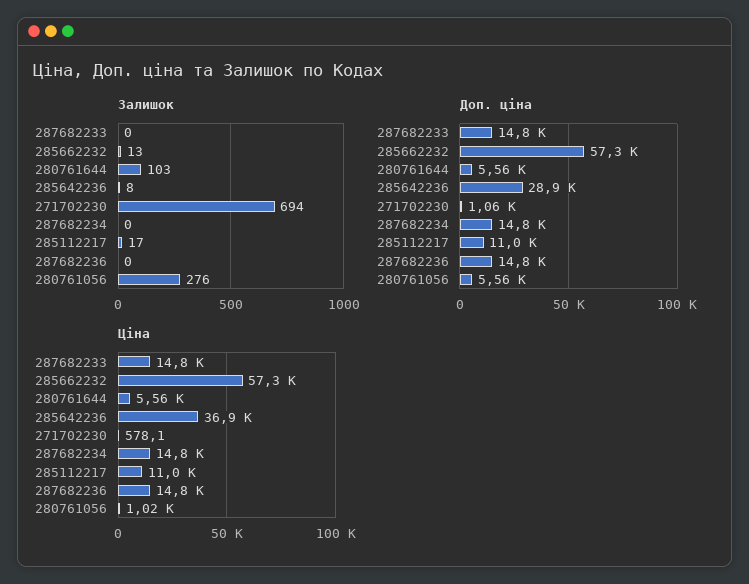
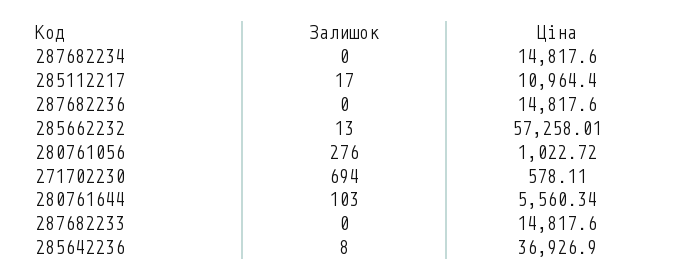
  {
    "Залишок": {
      "287682233": 0,
      "285662232": 13,
      "280761644": 103,
      "285642236": 8,
      "271702230": 694,
      "287682234": 0,
      "285112217": 17,
      "287682236": 0,
      "280761056": 276
    },
-   "Доп. ціна": {
-     "287682233": 14800,
-     "285662232": 57300,
-     "280761644": 5560,
-     "285642236": 28900,
-     "271702230": 1060,
-     "287682234": 14800,
-     "285112217": 11000,
-     "287682236": 14800,
-     "280761056": 5560
-   },
    "Ціна": {
      "287682233": 14817.6,
      "285662232": 57258.01,
      "280761644": 5560.34,
      "285642236": 36926.9,
      "271702230": 578.11,
      "287682234": 14817.6,
      "285112217": 10964.4,
      "287682236": 14817.6,
      "280761056": 1022.72
    }
  }

